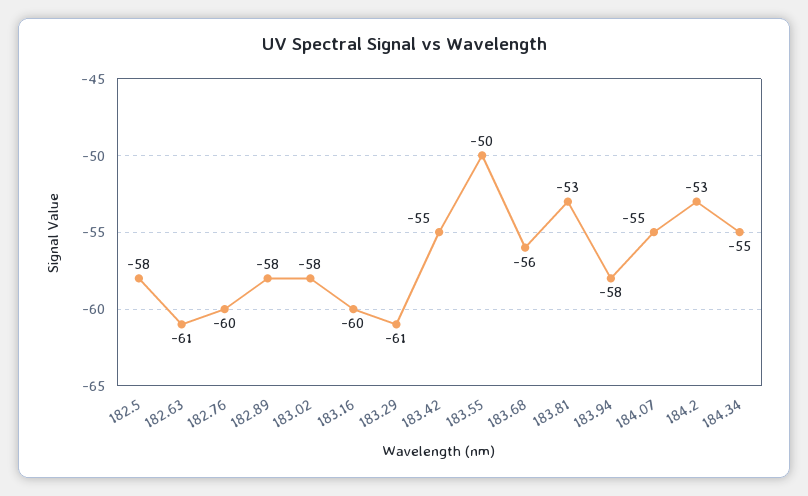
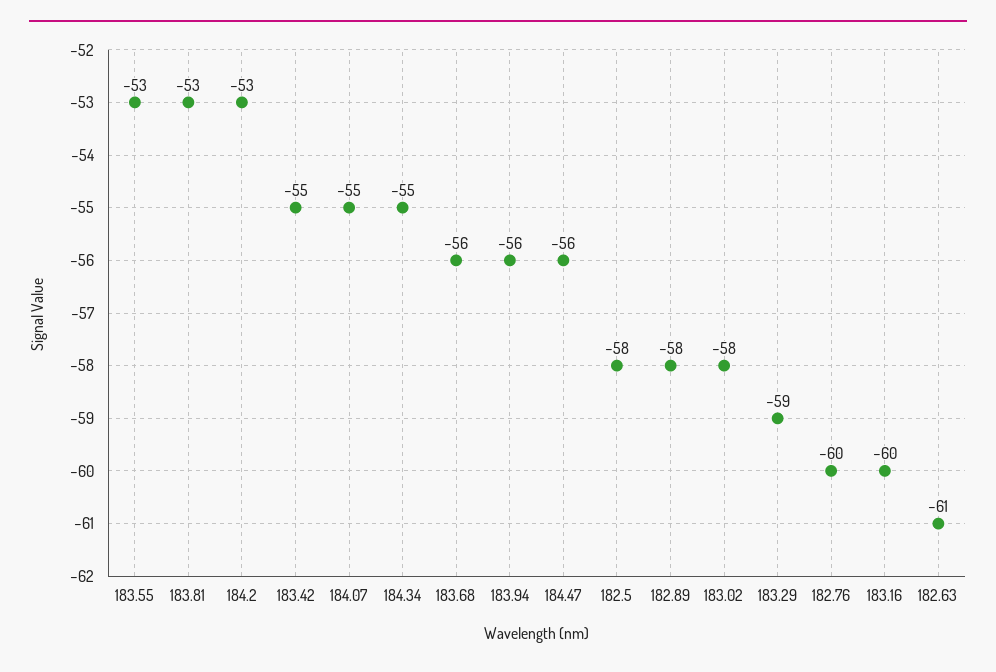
  {
    "182.5": -58,
    "182.63": -61,
    "182.76": -60,
    "182.89": -58,
    "183.02": -58,
    "183.16": -60,
-   "183.29": -61,
+   "183.29": -59,
    "183.42": -55,
-   "183.55": -50,
+   "183.55": -53,
    "183.68": -56,
    "183.81": -53,
-   "183.94": -58,
+   "183.94": -56,
    "184.07": -55,
    "184.2": -53,
-   "184.34": -55
+   "184.34": -55,
+   "184.47": -56
  }

